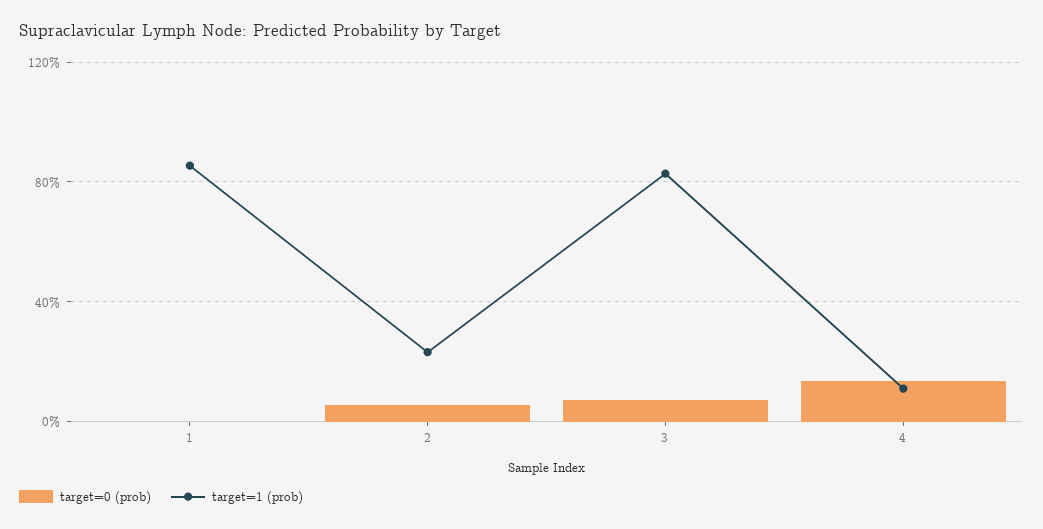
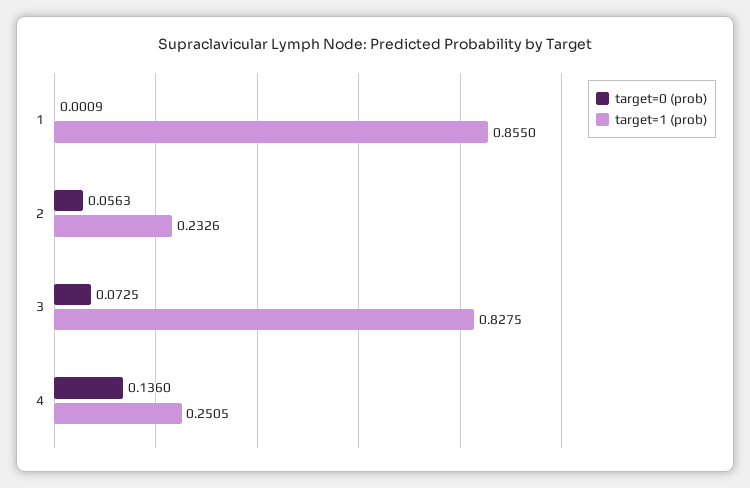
  {
    "target=0 (prob)": {
      "1": 0.0009,
      "2": 0.0563,
      "3": 0.0725,
      "4": 0.136
    },
    "target=1 (prob)": {
      "1": 0.855,
      "2": 0.2326,
      "3": 0.8275,
-     "4": 0.1
+     "4": 0.2505
    }
  }

